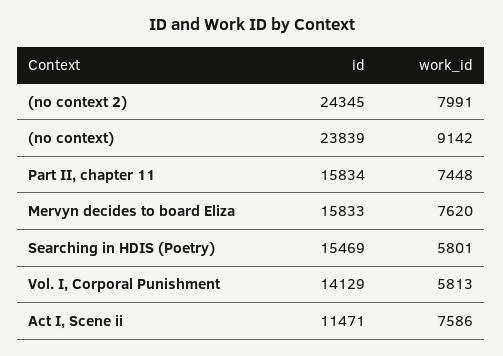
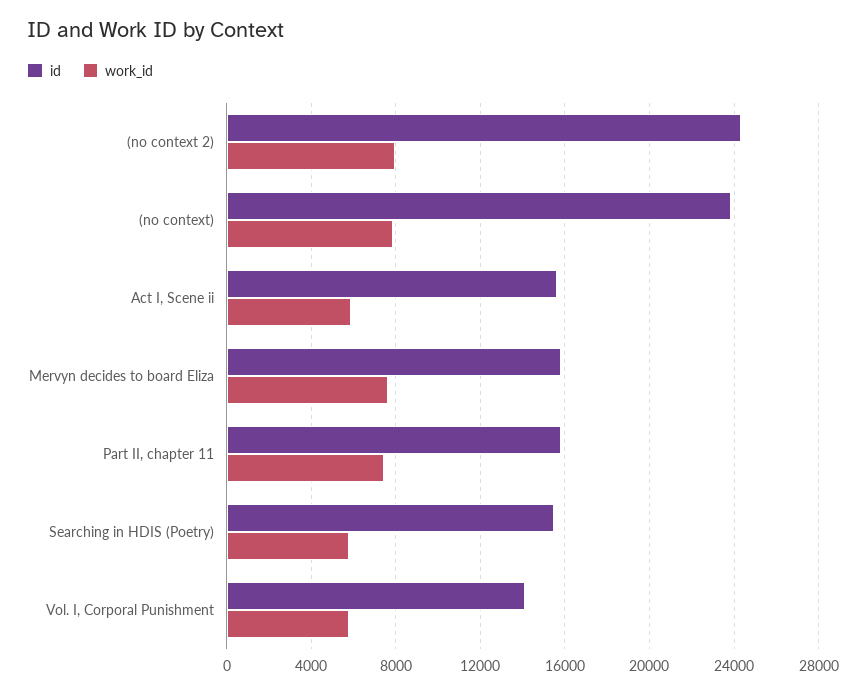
  {
    "id": {
      "(no context 2)": 24345,
      "(no context)": 23839,
      "Part II, chapter 11": 15834,
      "Mervyn decides to board Eliza": 15833,
      "Searching in HDIS (Poetry)": 15469,
      "Vol. I, Corporal Punishment": 14129,
-     "Act I, Scene ii": 11471
+     "Act I, Scene ii": 15500
    },
    "work_id": {
      "(no context 2)": 7991,
-     "(no context)": 9142,
+     "(no context)": 8000,
      "Part II, chapter 11": 7448,
      "Mervyn decides to board Eliza": 7620,
      "Searching in HDIS (Poetry)": 5801,
      "Vol. I, Corporal Punishment": 5813,
-     "Act I, Scene ii": 7586
+     "Act I, Scene ii": 6000
    }
  }

